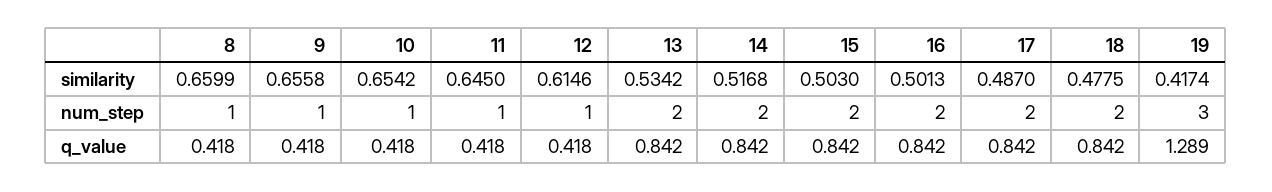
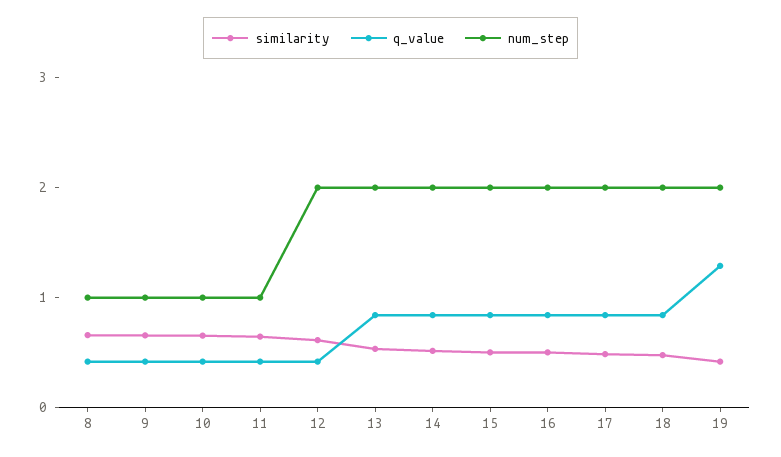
  {
    "similarity": {
      "8": 0.6599,
      "9": 0.6558,
      "10": 0.6542,
      "11": 0.645,
      "12": 0.6146,
      "13": 0.5342,
      "14": 0.5168,
      "15": 0.503,
      "16": 0.5013,
      "17": 0.487,
      "18": 0.4775,
      "19": 0.4174
    },
    "num_step": {
      "8": 1,
      "9": 1,
      "10": 1,
      "11": 1,
-     "12": 1,
+     "12": 2,
      "13": 2,
      "14": 2,
      "15": 2,
      "16": 2,
      "17": 2,
      "18": 2,
-     "19": 3
+     "19": 2
    },
    "q_value": {
      "8": 0.418,
      "9": 0.418,
      "10": 0.418,
      "11": 0.418,
      "12": 0.418,
      "13": 0.842,
      "14": 0.842,
      "15": 0.842,
      "16": 0.842,
      "17": 0.842,
      "18": 0.842,
      "19": 1.289
    }
  }

